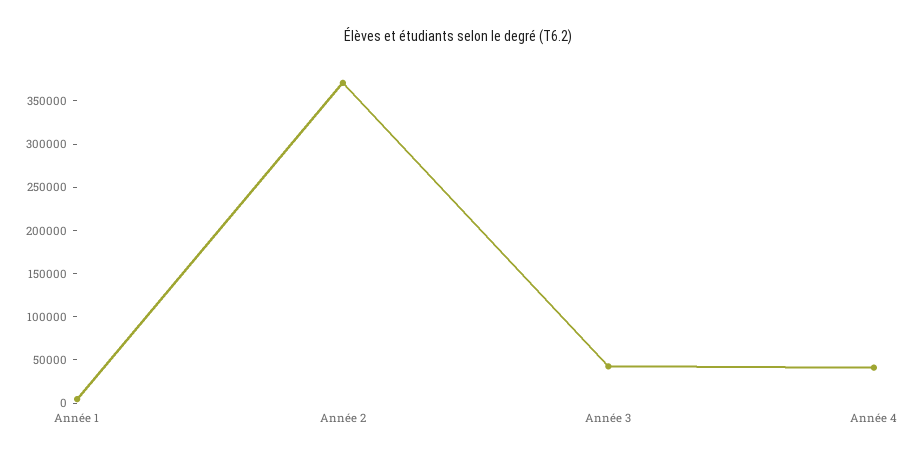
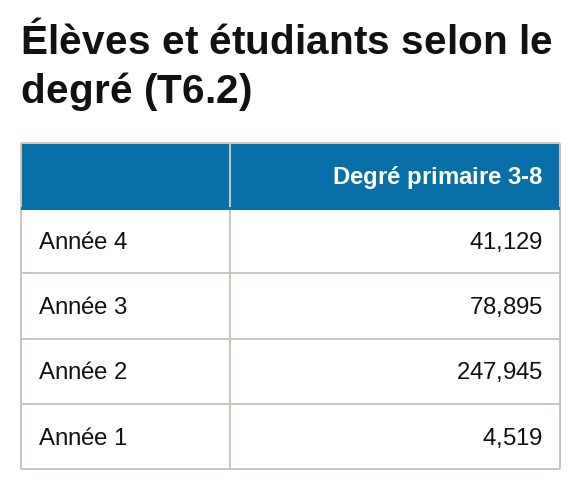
  {
    "Année 1": 4519,
-   "Année 2": 370000,
+   "Année 2": 247945,
-   "Année 3": 40000,
+   "Année 3": 78895,
    "Année 4": 41129
  }

